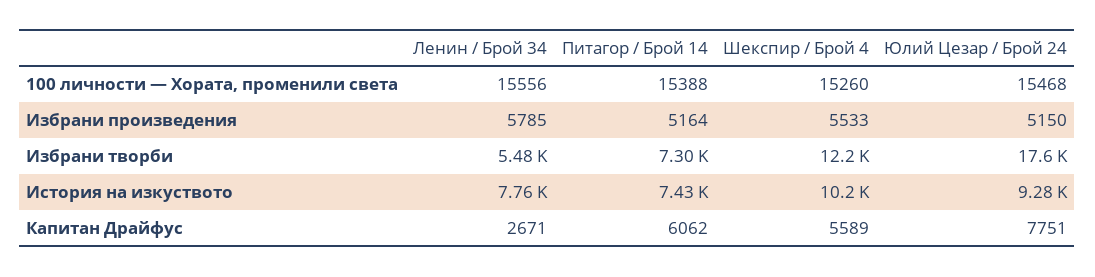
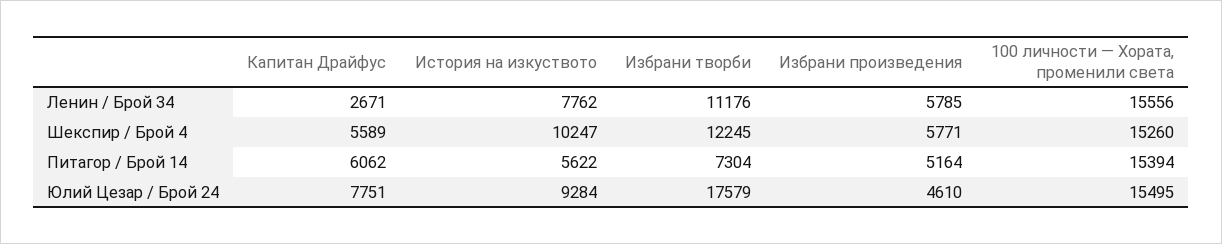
  {
    "Ленин / Брой 34": {
      "100 личности — Хората, променили света": 15556,
      "Избрани произведения": 5785,
-     "Избрани творби": 5480,
+     "Избрани творби": 11176,
      "История на изкуството": 7762,
      "Капитан Драйфус": 2671
    },
    "Питагор / Брой 14": {
-     "100 личности — Хората, променили света": 15388,
+     "100 личности — Хората, променили света": 15394,
      "Избрани произведения": 5164,
      "Избрани творби": 7304,
-     "История на изкуството": 7430,
+     "История на изкуството": 5622,
      "Капитан Драйфус": 6062
    },
    "Шекспир / Брой 4": {
      "100 личности — Хората, променили света": 15260,
-     "Избрани произведения": 5533,
+     "Избрани произведения": 5771,
      "Избрани творби": 12245,
      "История на изкуството": 10247,
      "Капитан Драйфус": 5589
    },
    "Юлий Цезар / Брой 24": {
-     "100 личности — Хората, променили света": 15468,
+     "100 личности — Хората, променили света": 15495,
-     "Избрани произведения": 5150,
+     "Избрани произведения": 4610,
      "Избрани творби": 17579,
      "История на изкуството": 9284,
      "Капитан Драйфус": 7751
    }
  }

